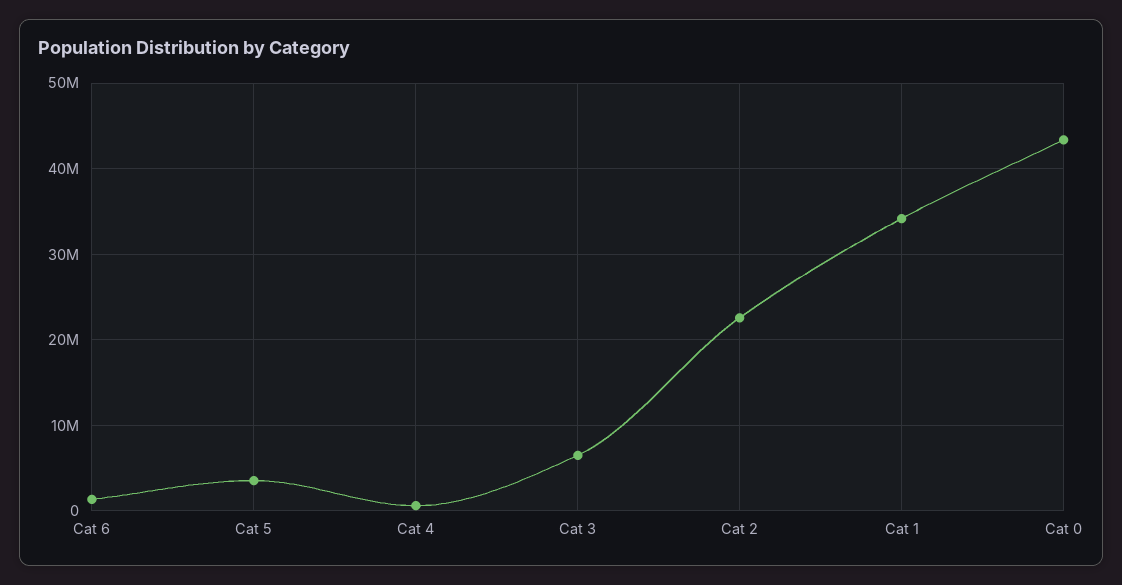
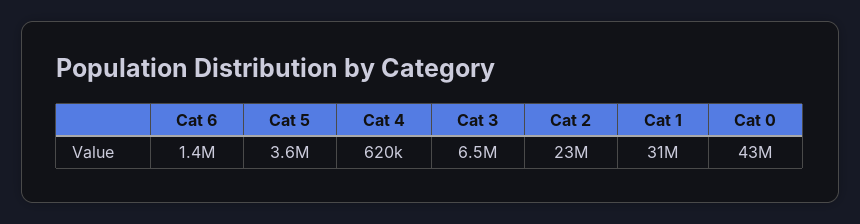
  {
    "Cat 6": 1400000,
    "Cat 5": 3600000,
    "Cat 4": 620000,
    "Cat 3": 6500000,
    "Cat 2": 23000000,
-   "Cat 1": 34000000,
+   "Cat 1": 31000000,
    "Cat 0": 43000000
  }

